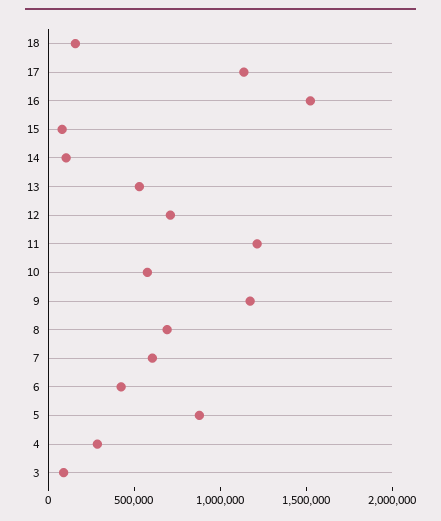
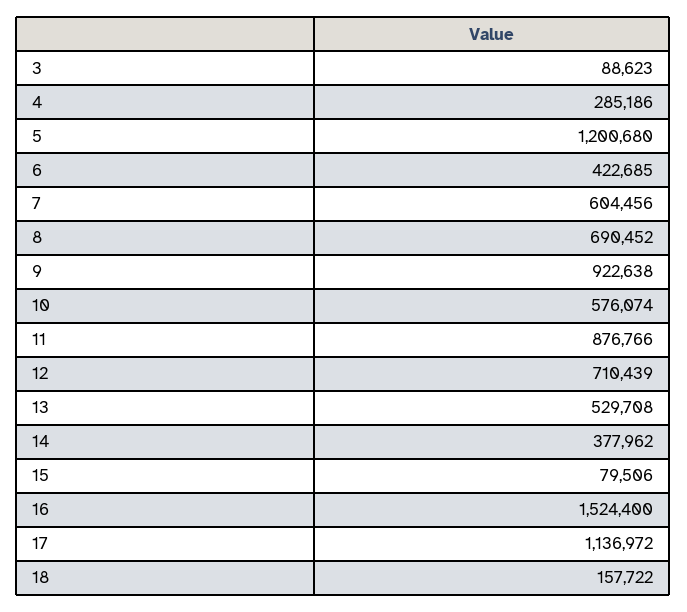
  {
    "18": 157722,
    "17": 1136972,
    "16": 1524400,
    "15": 79506,
-   "14": 100000,
+   "14": 377962,
    "13": 529708,
    "12": 710439,
-   "11": 1200000,
+   "11": 876766,
    "10": 576074,
-   "9": 1200000,
+   "9": 922638,
    "8": 690452,
    "7": 604456,
    "6": 422685,
-   "5": 900000,
+   "5": 1200680,
    "4": 285186,
    "3": 88623
  }

